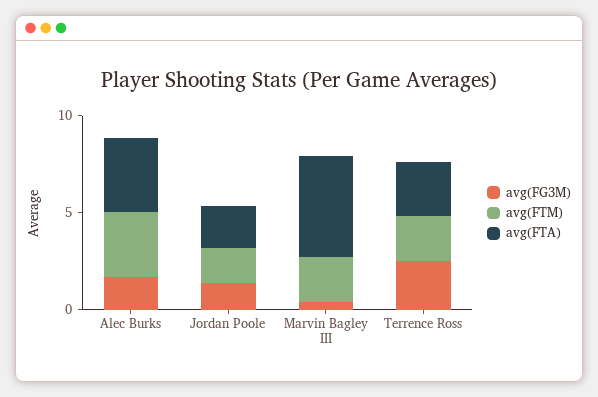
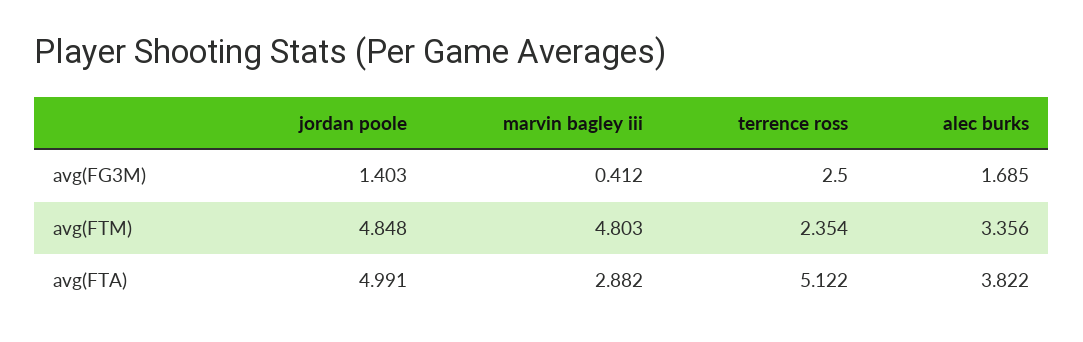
  {
    "avg(FG3M)": {
      "Alec Burks": 1.685,
      "Jordan Poole": 1.403,
      "Marvin Bagley III": 0.412,
      "Terrence Ross": 2.5
    },
    "avg(FTM)": {
      "Alec Burks": 3.356,
-     "Jordan Poole": 2,
+     "Jordan Poole": 4.848,
-     "Marvin Bagley III": 2,
+     "Marvin Bagley III": 4.803,
      "Terrence Ross": 2.354
    },
    "avg(FTA)": {
      "Alec Burks": 3.822,
-     "Jordan Poole": 2,
+     "Jordan Poole": 4.991,
-     "Marvin Bagley III": 5,
+     "Marvin Bagley III": 2.882,
-     "Terrence Ross": 3
+     "Terrence Ross": 5.122
    }
  }

